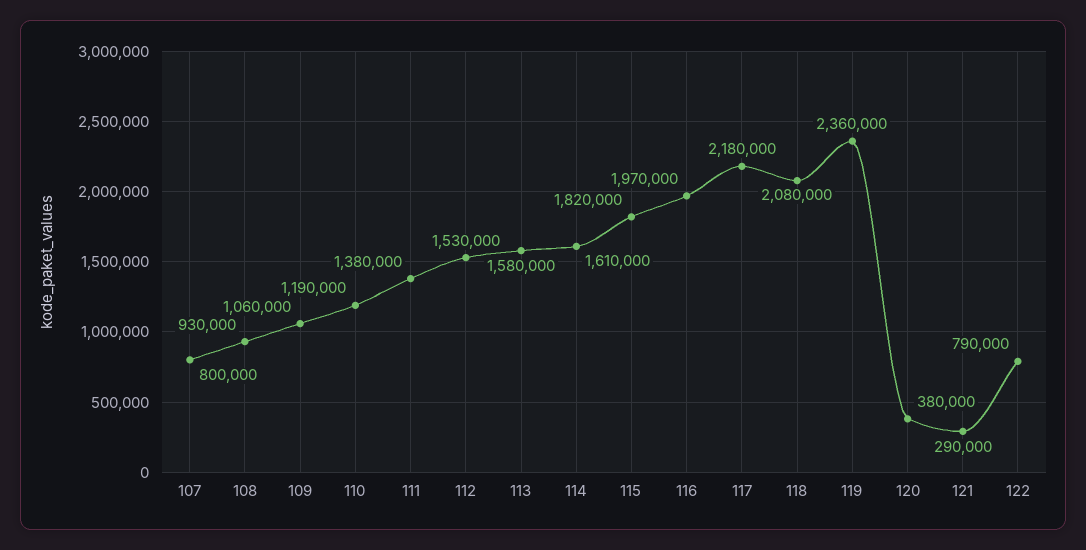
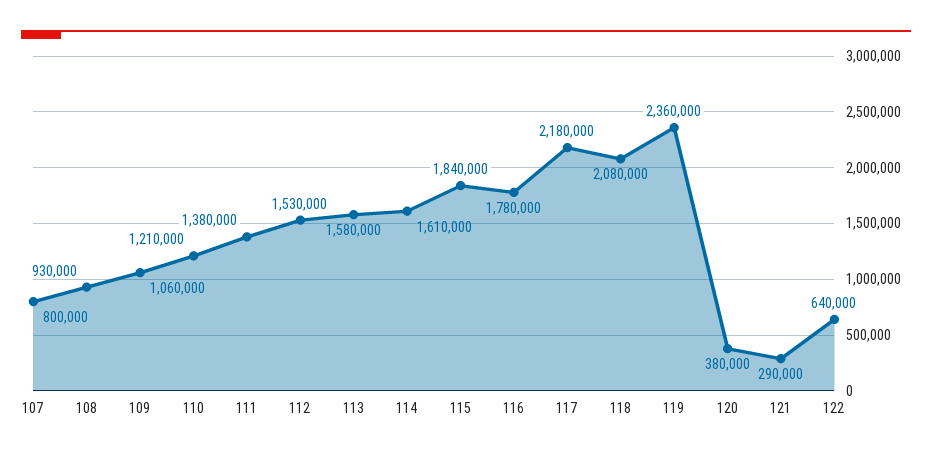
  {
    "107": 800000,
    "108": 930000,
    "109": 1060000,
-   "110": 1190000,
+   "110": 1210000,
    "111": 1380000,
    "112": 1530000,
    "113": 1580000,
    "114": 1610000,
-   "115": 1820000,
+   "115": 1840000,
-   "116": 1970000,
+   "116": 1780000,
    "117": 2180000,
    "118": 2080000,
    "119": 2360000,
    "120": 380000,
    "121": 290000,
-   "122": 790000
+   "122": 640000
  }

